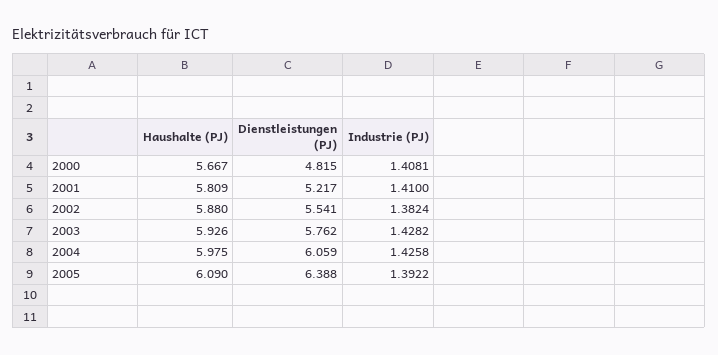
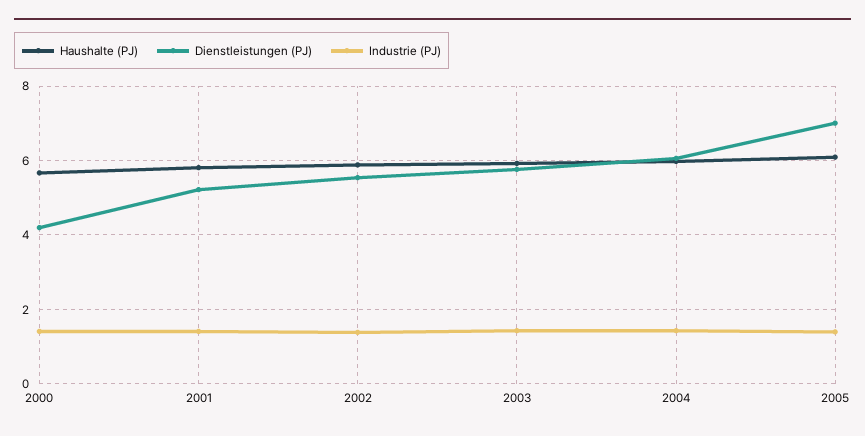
  {
    "Haushalte (PJ)": {
      "2000": 5.667,
      "2001": 5.809,
      "2002": 5.88,
      "2003": 5.926,
      "2004": 5.975,
      "2005": 6.09
    },
    "Dienstleistungen (PJ)": {
-     "2000": 4.815,
+     "2000": 4.2,
      "2001": 5.217,
      "2002": 5.541,
      "2003": 5.762,
      "2004": 6.059,
-     "2005": 6.388
+     "2005": 7
    },
    "Industrie (PJ)": {
      "2000": 1.4081,
      "2001": 1.41,
      "2002": 1.3824,
      "2003": 1.4282,
      "2004": 1.4258,
      "2005": 1.3922
    }
  }

